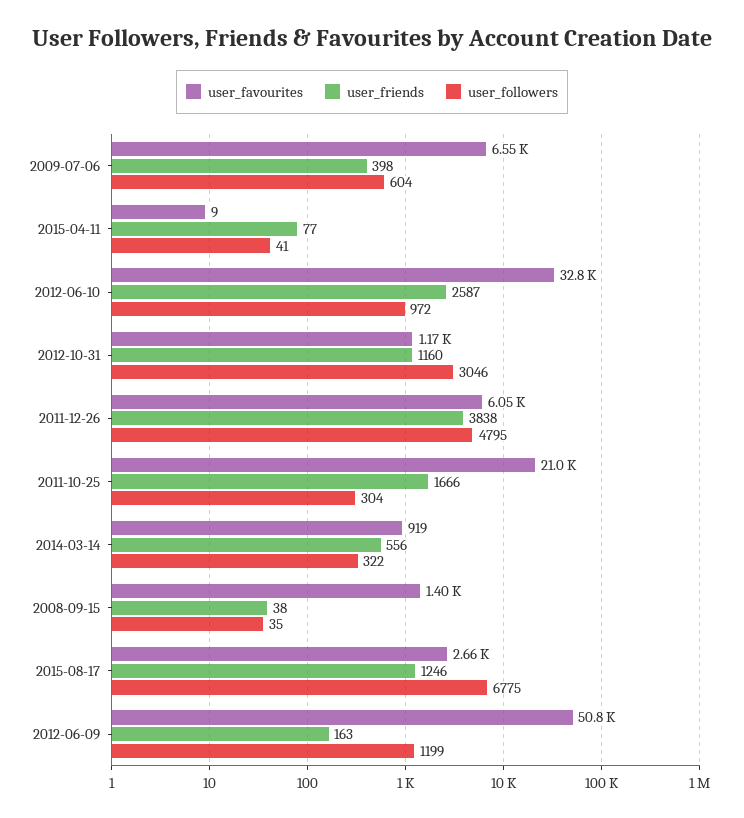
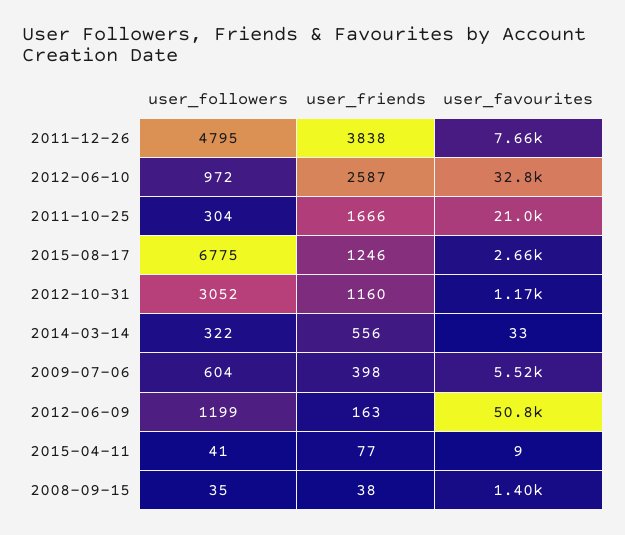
  {
    "user_favourites": {
-     "2009-07-06": 6550,
+     "2009-07-06": 5520,
      "2015-04-11": 9,
      "2012-06-10": 32800,
      "2012-10-31": 1170,
-     "2011-12-26": 6050,
+     "2011-12-26": 7660,
      "2011-10-25": 21000,
-     "2014-03-14": 919,
+     "2014-03-14": 33,
      "2008-09-15": 1400,
      "2015-08-17": 2660,
      "2012-06-09": 50800
    },
    "user_friends": {
      "2009-07-06": 398,
      "2015-04-11": 77,
      "2012-06-10": 2587,
      "2012-10-31": 1160,
      "2011-12-26": 3838,
      "2011-10-25": 1666,
      "2014-03-14": 556,
      "2008-09-15": 38,
      "2015-08-17": 1246,
      "2012-06-09": 163
    },
    "user_followers": {
      "2009-07-06": 604,
      "2015-04-11": 41,
      "2012-06-10": 972,
-     "2012-10-31": 3046,
+     "2012-10-31": 3052,
      "2011-12-26": 4795,
      "2011-10-25": 304,
      "2014-03-14": 322,
      "2008-09-15": 35,
      "2015-08-17": 6775,
      "2012-06-09": 1199
    }
  }

